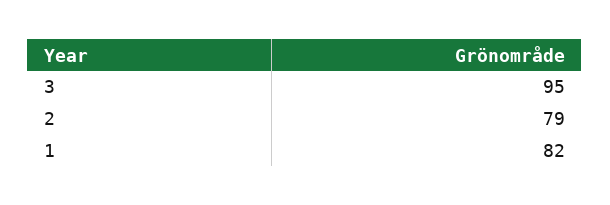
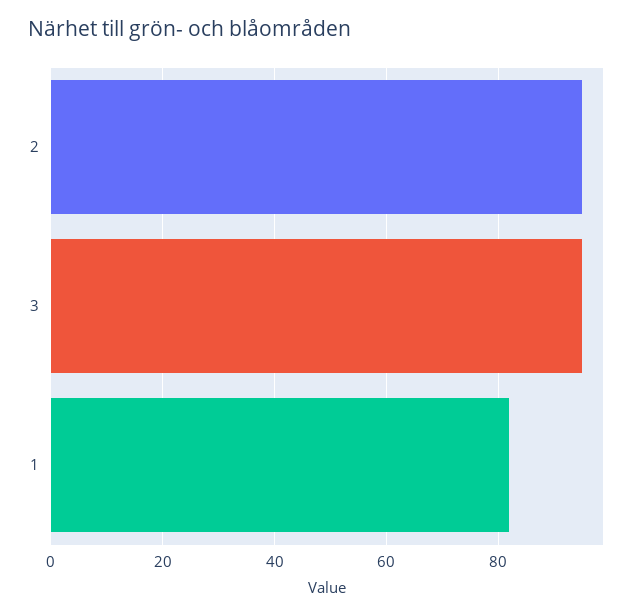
  {
    "3": 95,
-   "2": 79,
+   "2": 95,
    "1": 82
  }

